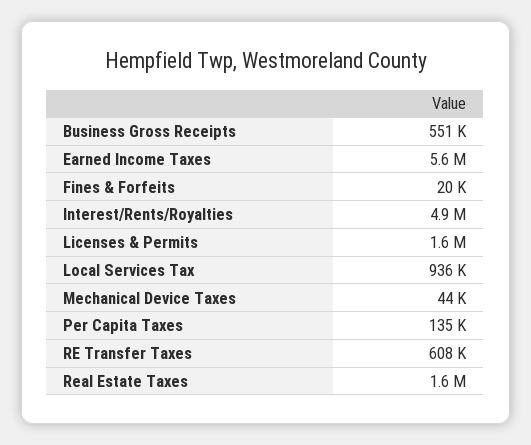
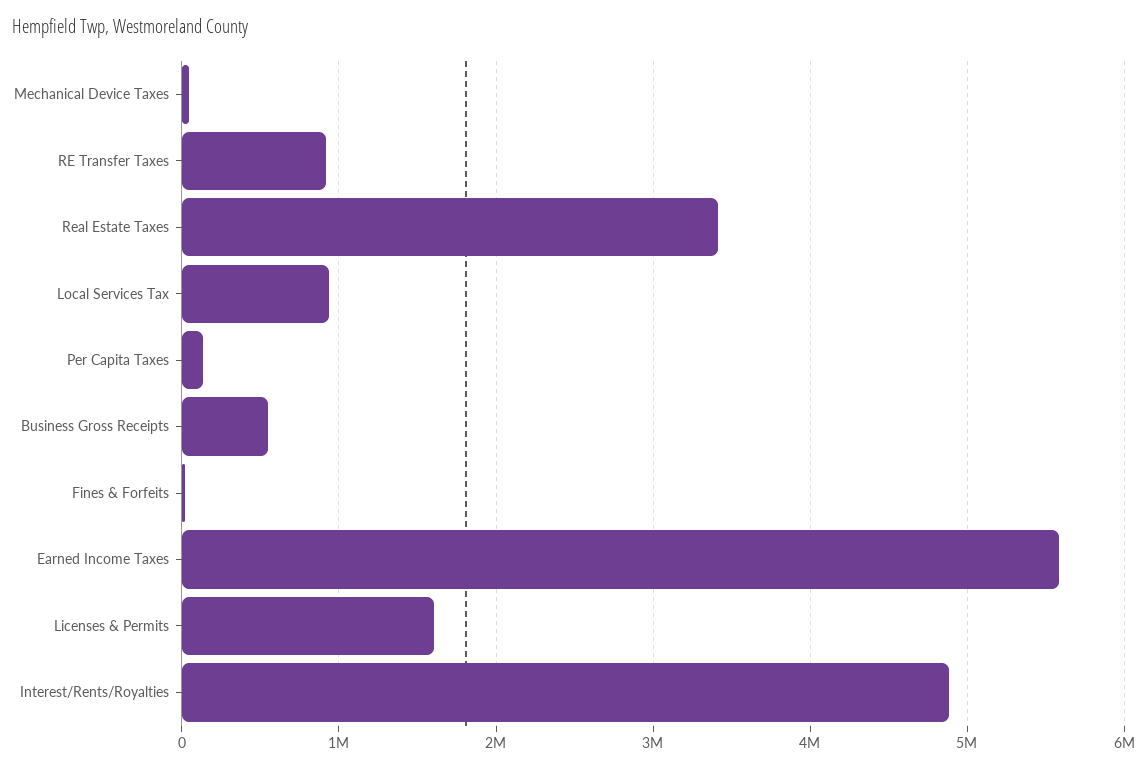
  {
    "Business Gross Receipts": 551000,
    "Earned Income Taxes": 5600000,
    "Fines & Forfeits": 20000,
    "Interest/Rents/Royalties": 4900000,
    "Licenses & Permits": 1600000,
    "Local Services Tax": 936000,
    "Mechanical Device Taxes": 44000,
    "Per Capita Taxes": 135000,
-   "RE Transfer Taxes": 608000,
+   "RE Transfer Taxes": 900000,
-   "Real Estate Taxes": 1600000
+   "Real Estate Taxes": 3400000
  }

